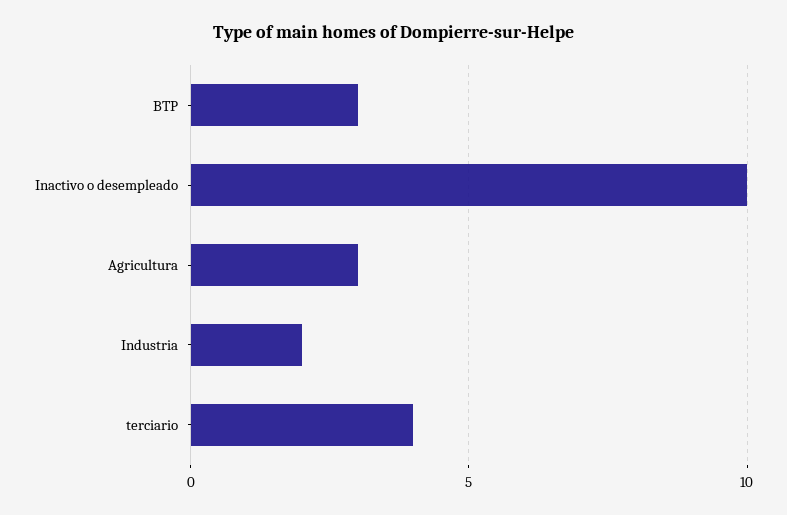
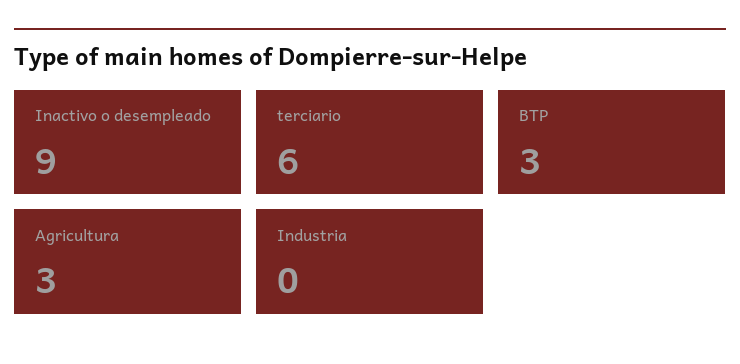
  {
    "BTP": 3,
-   "Inactivo o desempleado": 10,
+   "Inactivo o desempleado": 9,
    "Agricultura": 3,
-   "Industria": 2,
+   "Industria": 0,
-   "terciario": 4
+   "terciario": 6
  }

